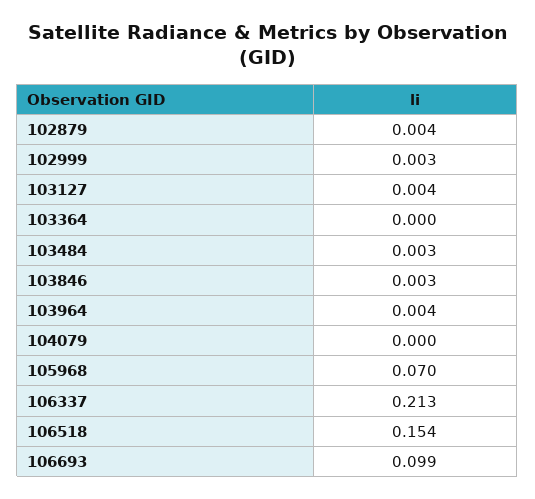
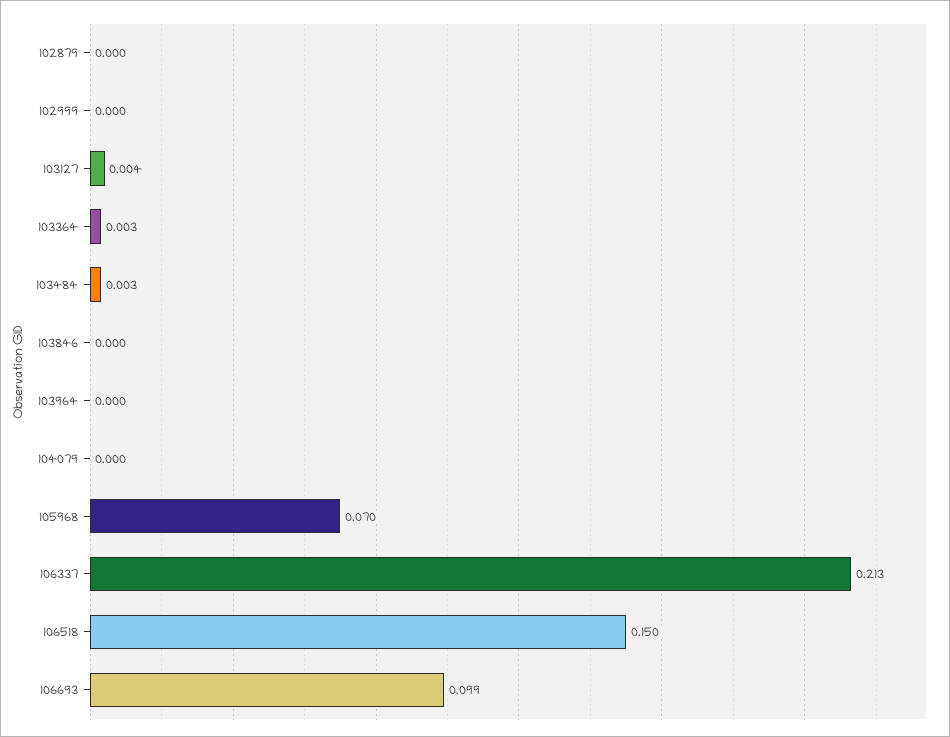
  {
-   "102879": 0.004,
+   "102879": 0,
-   "102999": 0.003,
+   "102999": 0,
    "103127": 0.004,
-   "103364": 0,
+   "103364": 0.003,
    "103484": 0.003,
-   "103846": 0.003,
+   "103846": 0,
-   "103964": 0.004,
+   "103964": 0,
    "104079": 0,
    "105968": 0.07,
    "106337": 0.213,
-   "106518": 0.154,
+   "106518": 0.15,
    "106693": 0.099
  }

